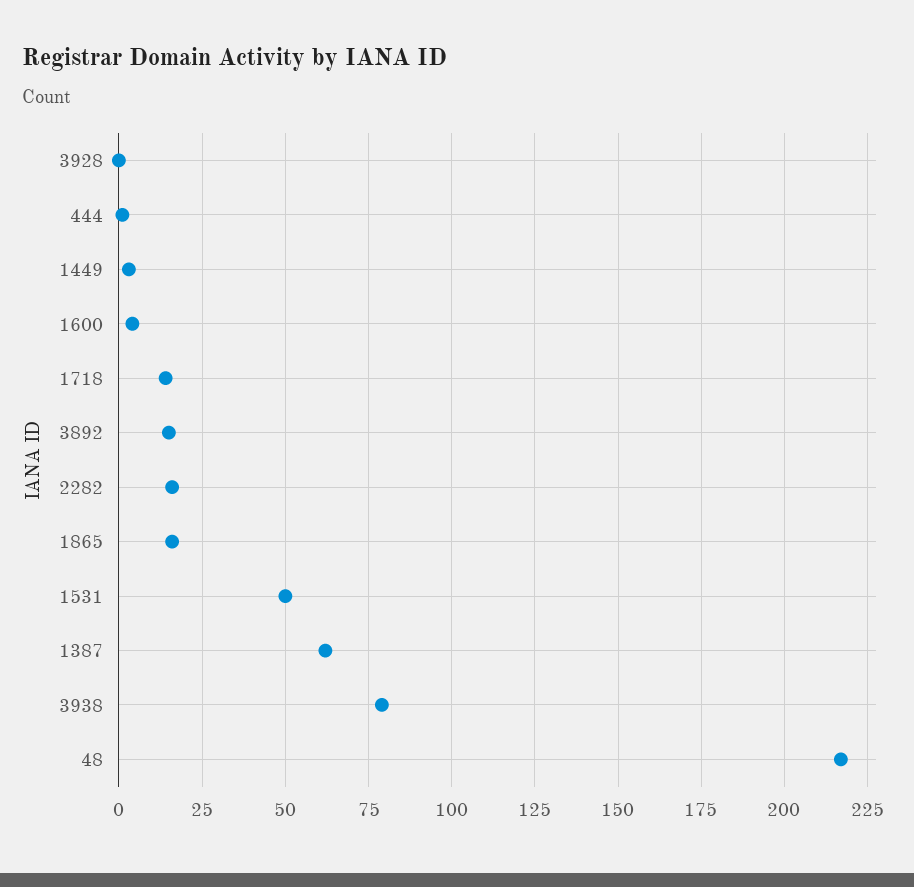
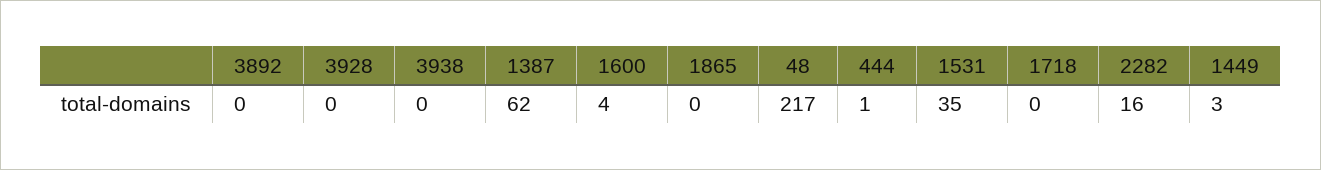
  {
    "3928": 0,
    "444": 1,
    "1449": 3,
    "1600": 4,
-   "1718": 15,
+   "1718": 0,
-   "3892": 15,
+   "3892": 0,
    "2282": 16,
-   "1865": 15,
+   "1865": 0,
-   "1531": 50,
+   "1531": 35,
    "1387": 62,
-   "3938": 80,
+   "3938": 0,
    "48": 217
  }

